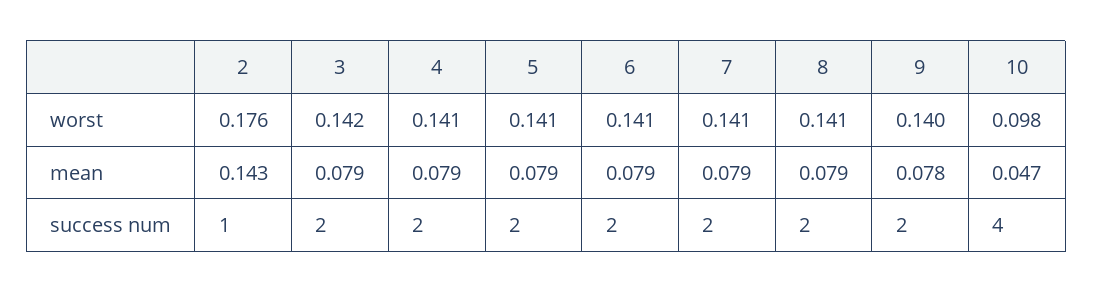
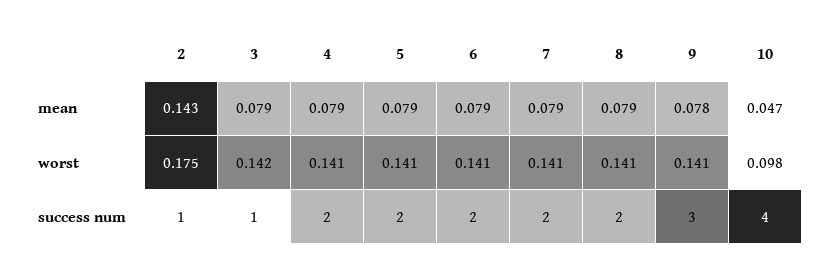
  {
    "2": {
-     "worst": 0.176,
+     "worst": 0.175,
      "mean": 0.143,
      "success num": 1
    },
    "3": {
      "worst": 0.142,
      "mean": 0.079,
-     "success num": 2
+     "success num": 1
    },
    "4": {
      "worst": 0.141,
      "mean": 0.079,
      "success num": 2
    },
    "5": {
      "worst": 0.141,
      "mean": 0.079,
      "success num": 2
    },
    "6": {
      "worst": 0.141,
      "mean": 0.079,
      "success num": 2
    },
    "7": {
      "worst": 0.141,
      "mean": 0.079,
      "success num": 2
    },
    "8": {
      "worst": 0.141,
      "mean": 0.079,
      "success num": 2
    },
    "9": {
-     "worst": 0.14,
+     "worst": 0.141,
      "mean": 0.078,
-     "success num": 2
+     "success num": 3
    },
    "10": {
      "worst": 0.098,
      "mean": 0.047,
      "success num": 4
    }
  }

